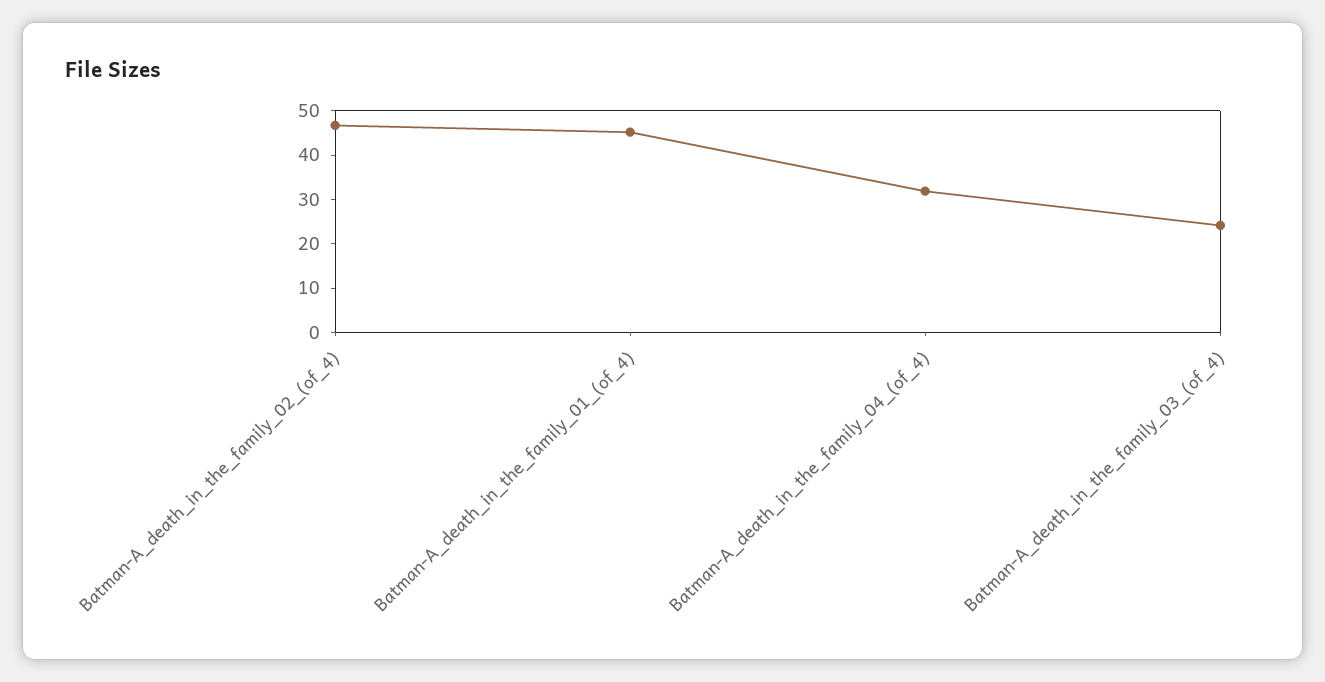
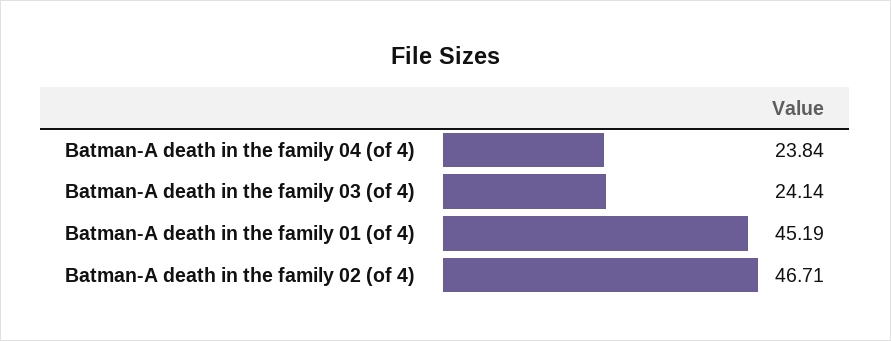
  {
    "Batman-A_death_in_the_family_02_(of_4)": 46.71,
    "Batman-A_death_in_the_family_01_(of_4)": 45.19,
-   "Batman-A_death_in_the_family_04_(of_4)": 32,
+   "Batman-A_death_in_the_family_04_(of_4)": 23.84,
    "Batman-A_death_in_the_family_03_(of_4)": 24.14
  }

